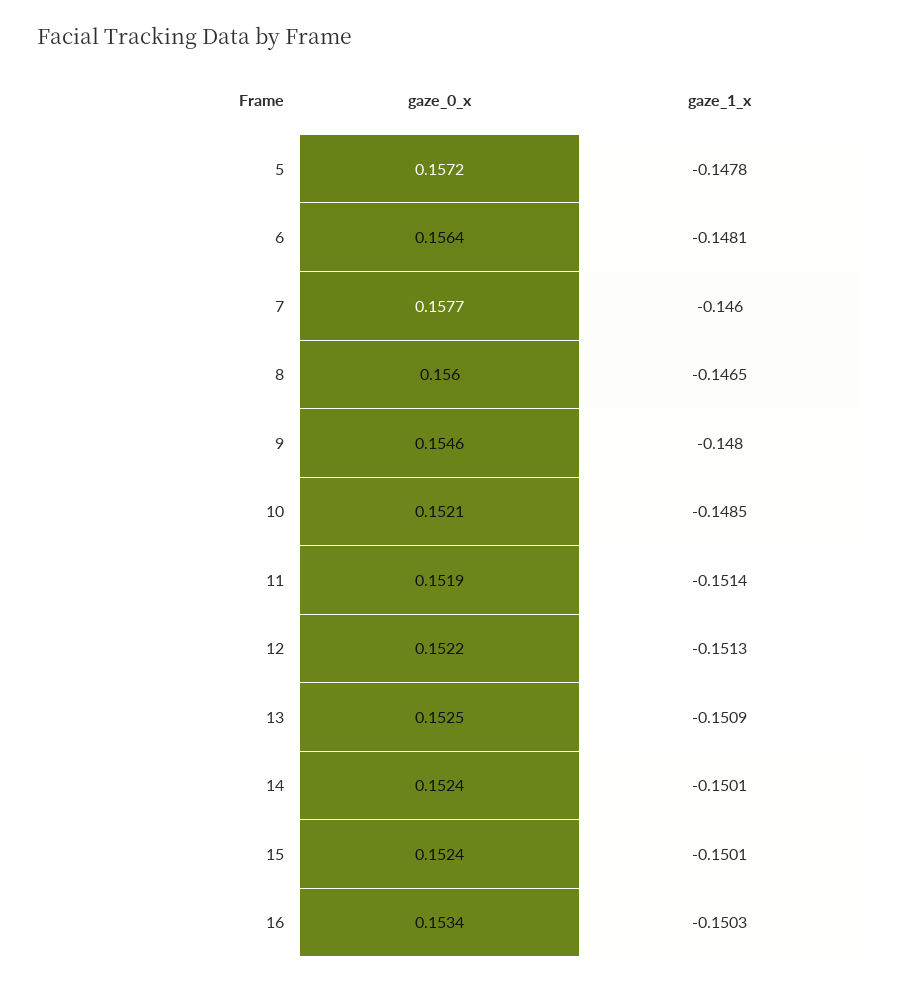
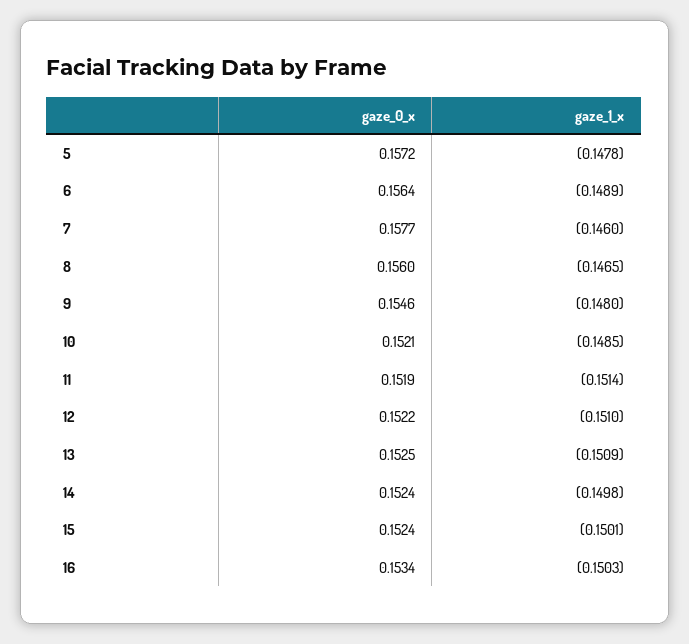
  {
    "gaze_0_x": {
      "5": 0.1572,
      "6": 0.1564,
      "7": 0.1577,
      "8": 0.156,
      "9": 0.1546,
      "10": 0.1521,
      "11": 0.1519,
      "12": 0.1522,
      "13": 0.1525,
      "14": 0.1524,
      "15": 0.1524,
      "16": 0.1534
    },
    "gaze_1_x": {
      "5": -0.1478,
-     "6": -0.1481,
+     "6": -0.1489,
      "7": -0.146,
      "8": -0.1465,
      "9": -0.148,
      "10": -0.1485,
      "11": -0.1514,
-     "12": -0.1513,
+     "12": -0.151,
      "13": -0.1509,
-     "14": -0.1501,
+     "14": -0.1498,
      "15": -0.1501,
      "16": -0.1503
    }
  }

